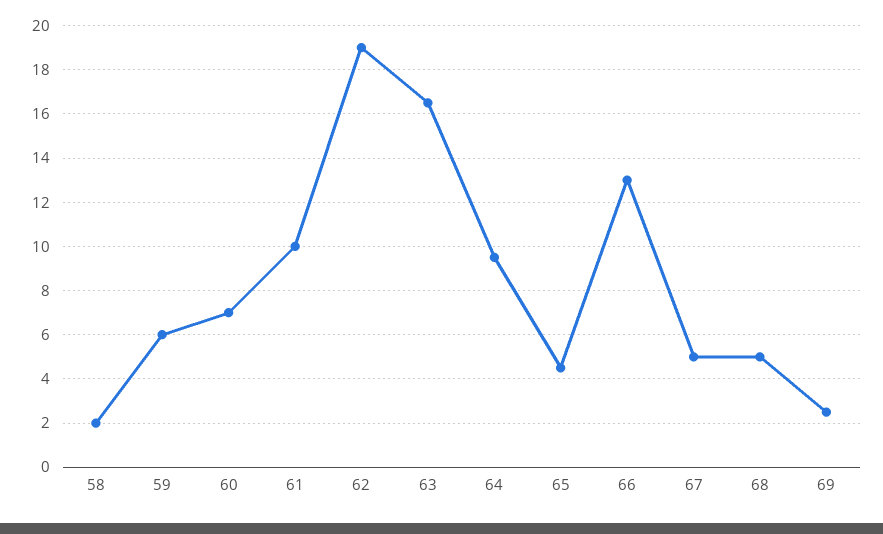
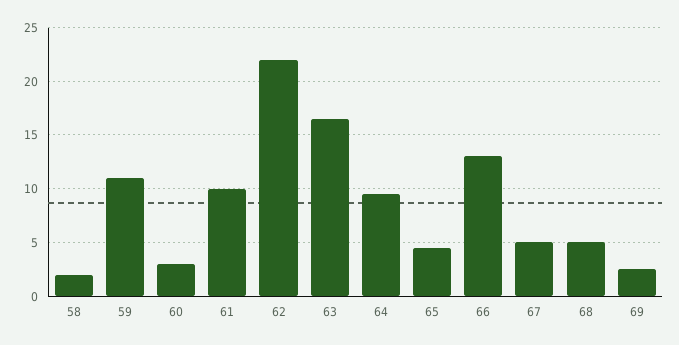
  {
    "58": 2,
-   "59": 6,
+   "59": 11,
-   "60": 7,
+   "60": 3,
    "61": 10,
-   "62": 19,
+   "62": 22,
    "63": 16.5,
    "64": 9.5,
    "65": 4.5,
    "66": 13,
    "67": 5,
    "68": 5,
    "69": 2.5
  }

